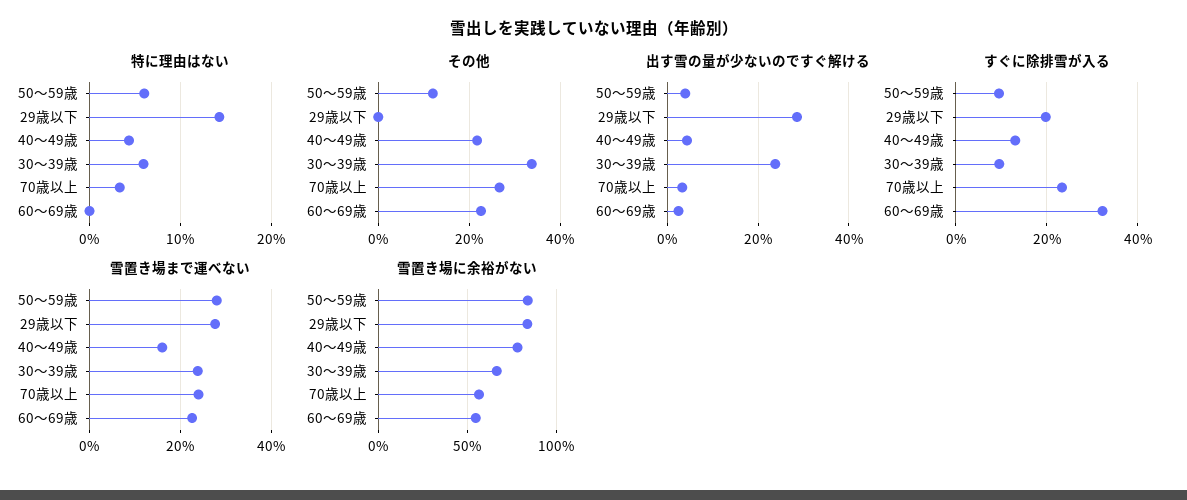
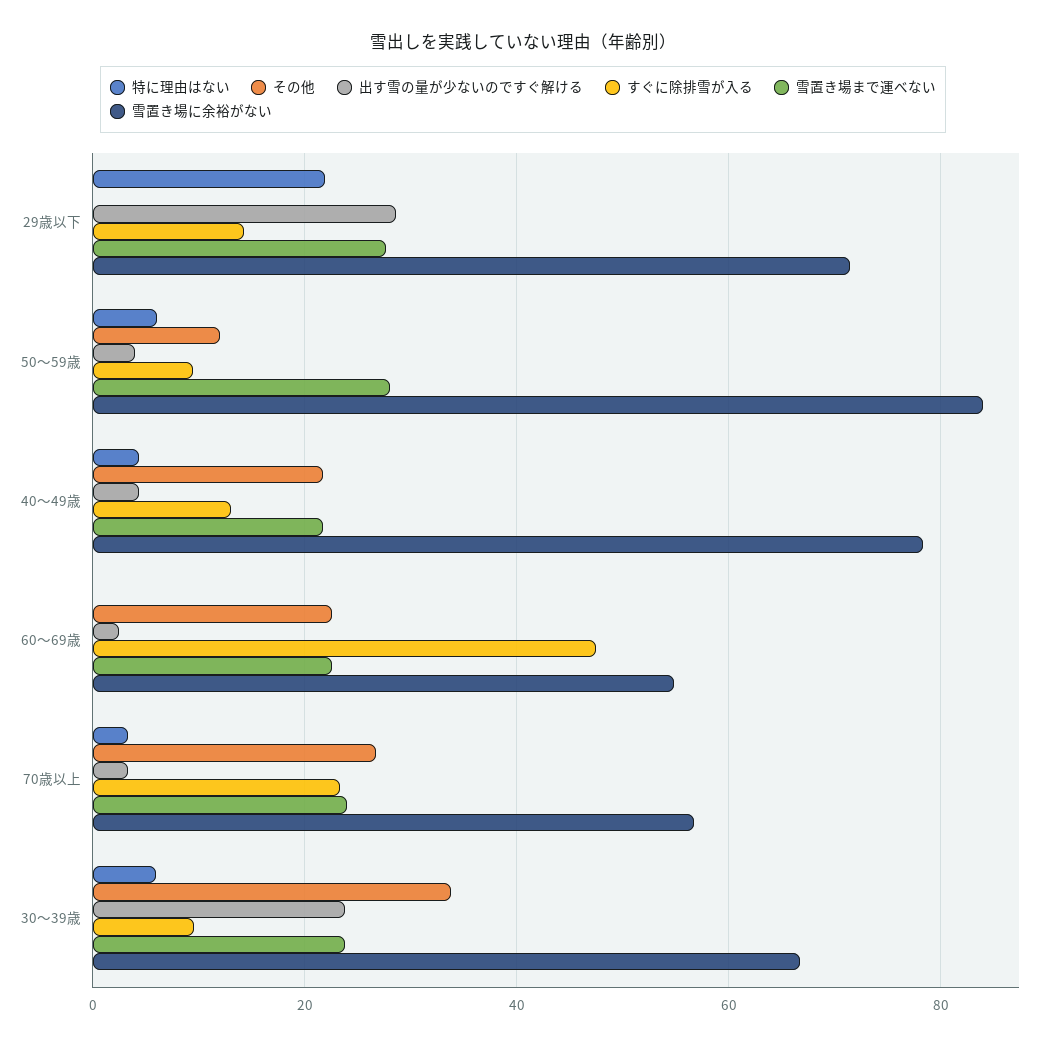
  {
    "特に理由はない": {
      "50～59歳": 6,
-     "29歳以下": 14,
+     "29歳以下": 22,
      "40～49歳": 4,
      "30～39歳": 6,
      "70歳以上": 3,
      "60～69歳": 0
    },
    "その他": {
      "50～59歳": 12,
      "29歳以下": 0,
      "40～49歳": 22,
      "30～39歳": 34,
      "70歳以上": 26,
      "60～69歳": 22
    },
    "出す雪の量が少ないのですぐ解ける": {
      "50～59歳": 4,
      "29歳以下": 28,
      "40～49歳": 4,
      "30～39歳": 24,
      "70歳以上": 4,
      "60～69歳": 2
    },
    "すぐに除排雪が入る": {
      "50～59歳": 10,
-     "29歳以下": 20,
+     "29歳以下": 14,
      "40～49歳": 14,
      "30～39歳": 10,
      "70歳以上": 24,
-     "60～69歳": 32
+     "60～69歳": 48
    },
    "雪置き場まで運べない": {
      "50～59歳": 28,
      "29歳以下": 28,
-     "40～49歳": 16,
+     "40～49歳": 22,
      "30～39歳": 24,
      "70歳以上": 24,
      "60～69歳": 22
    },
    "雪置き場に余裕がない": {
      "50～59歳": 84,
-     "29歳以下": 85,
+     "29歳以下": 72,
      "40～49歳": 78,
      "30～39歳": 66,
      "70歳以上": 56,
      "60～69歳": 54
    }
  }

